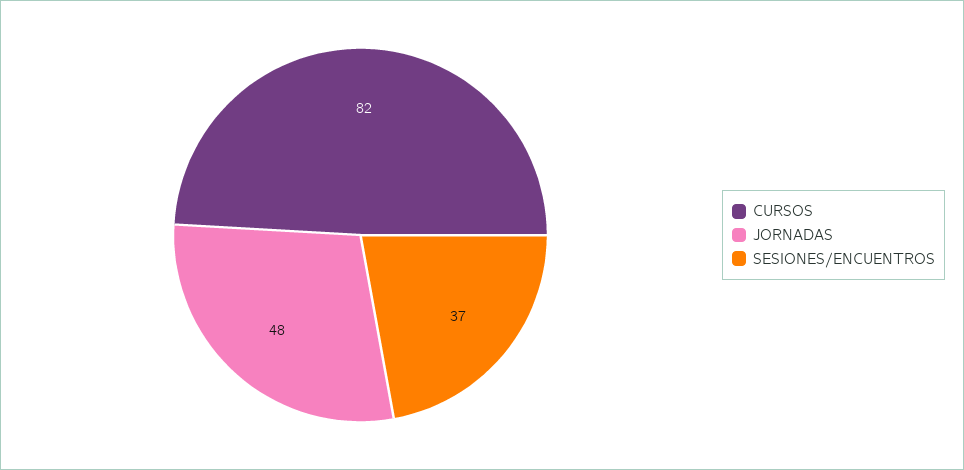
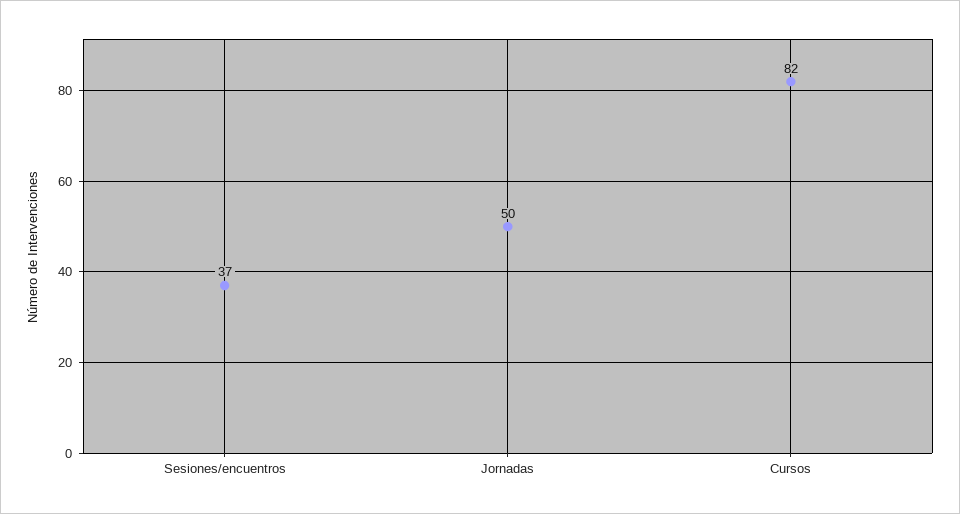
  {
    "CURSOS": 82,
-   "JORNADAS": 48,
+   "JORNADAS": 50,
    "SESIONES/ENCUENTROS": 37
  }

